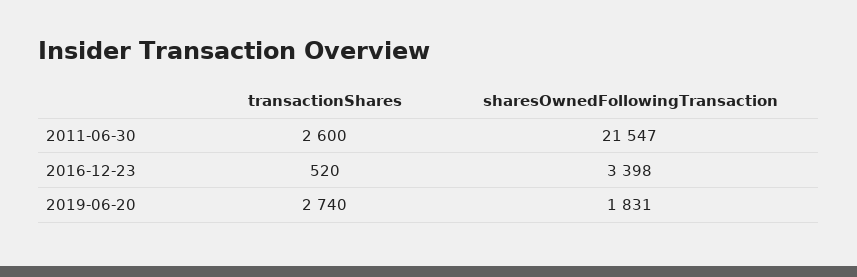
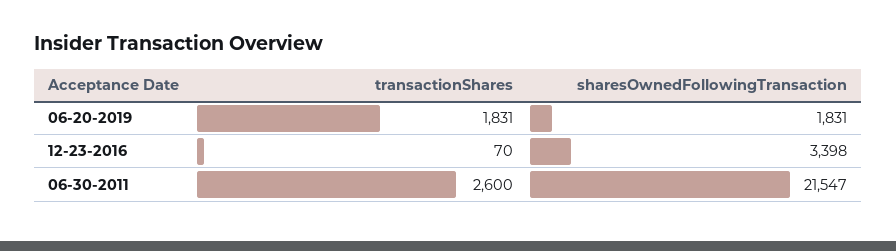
  {
    "transactionShares": {
      "2011-06-30": 2600,
-     "2016-12-23": 520,
+     "2016-12-23": 70,
-     "2019-06-20": 2740
+     "2019-06-20": 1831
    },
    "sharesOwnedFollowingTransaction": {
      "2011-06-30": 21547,
      "2016-12-23": 3398,
      "2019-06-20": 1831
    }
  }

